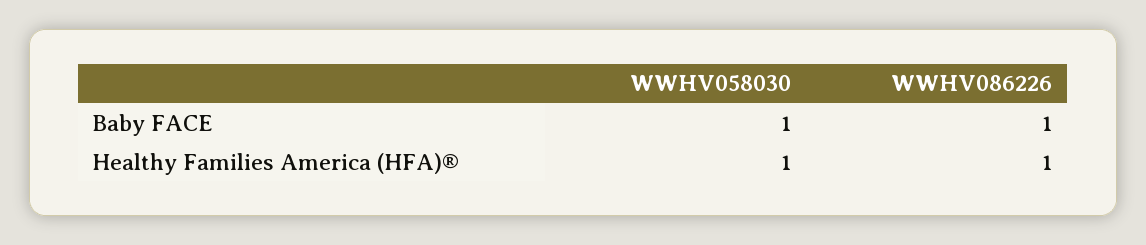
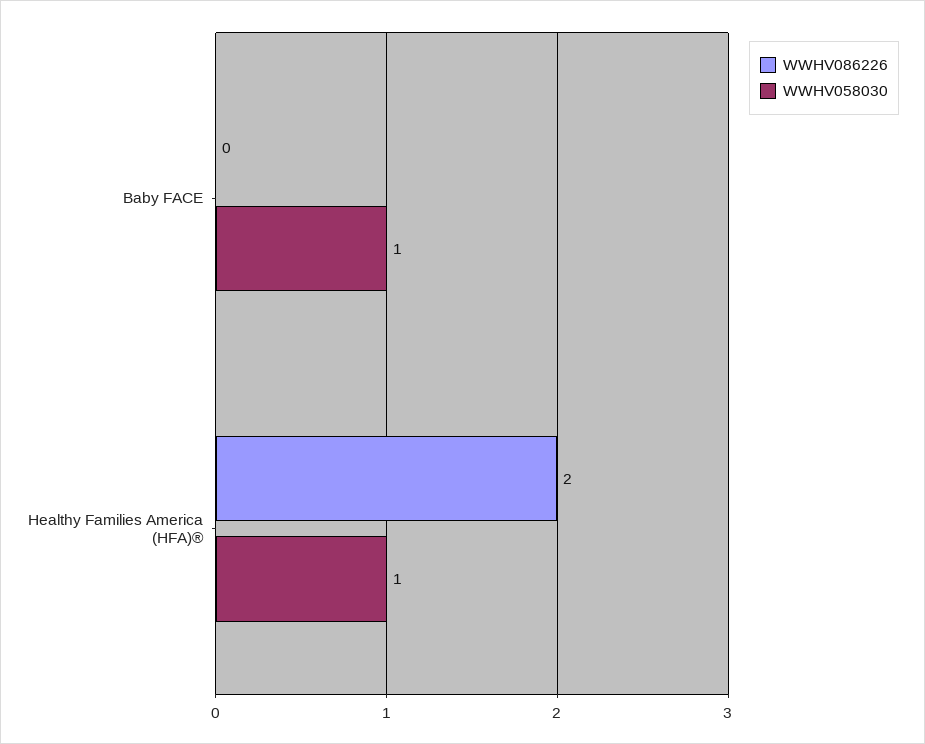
  {
    "WWHV058030": {
      "Baby FACE": 1,
      "Healthy Families America (HFA)®": 1
    },
    "WWHV086226": {
-     "Baby FACE": 1,
+     "Baby FACE": 0,
-     "Healthy Families America (HFA)®": 1
+     "Healthy Families America (HFA)®": 2
    }
  }

